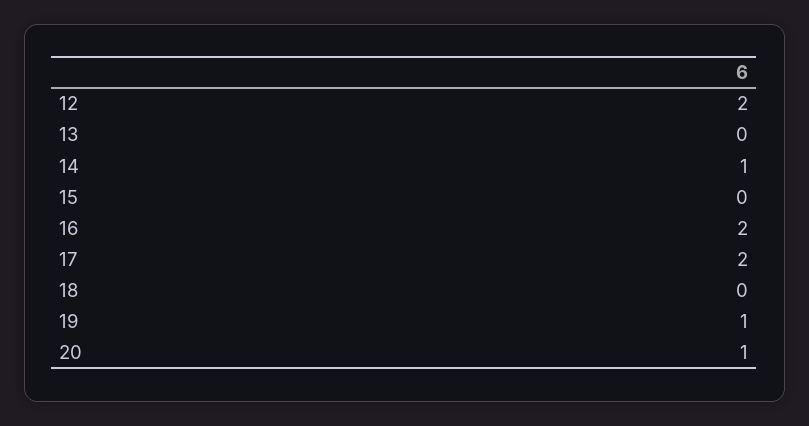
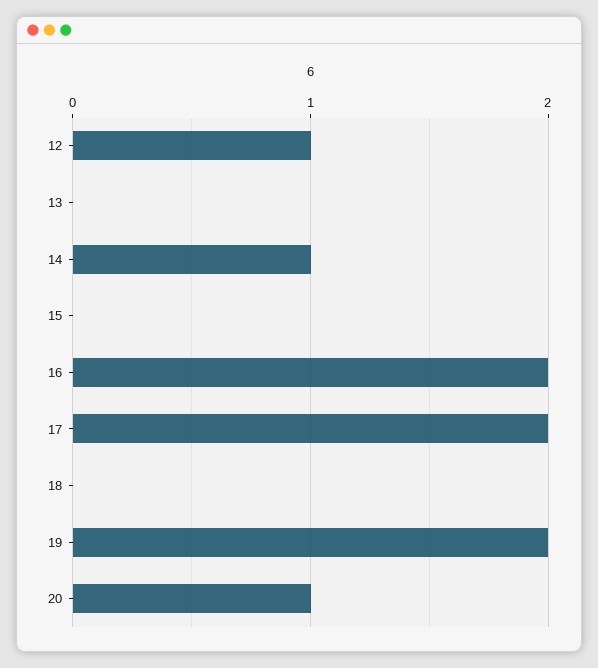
  {
-   "12": 2,
+   "12": 1,
    "13": 0,
    "14": 1,
    "15": 0,
    "16": 2,
    "17": 2,
    "18": 0,
-   "19": 1,
+   "19": 2,
    "20": 1
  }

